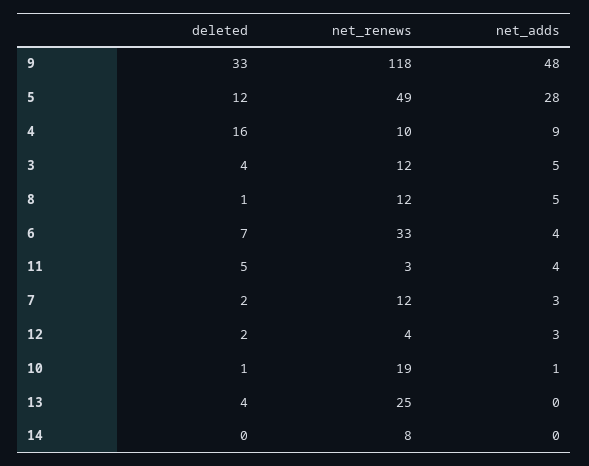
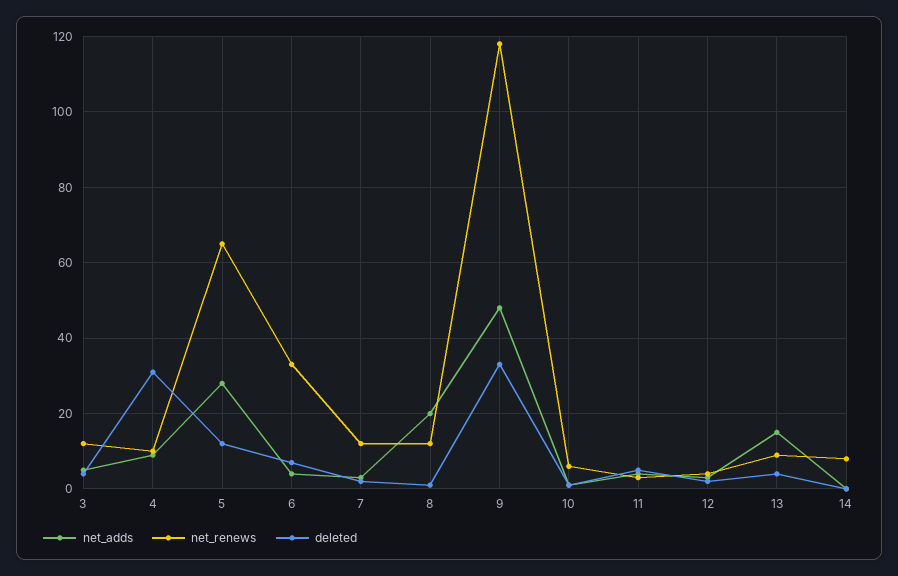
  {
    "deleted": {
      "9": 33,
      "5": 12,
-     "4": 16,
+     "4": 30,
      "3": 4,
      "8": 1,
      "6": 7,
      "11": 5,
      "7": 2,
      "12": 2,
      "10": 1,
      "13": 4,
      "14": 0
    },
    "net_renews": {
      "9": 118,
-     "5": 49,
+     "5": 65,
      "4": 10,
      "3": 12,
      "8": 12,
      "6": 33,
      "11": 3,
      "7": 12,
      "12": 4,
-     "10": 19,
+     "10": 5,
-     "13": 25,
+     "13": 10,
      "14": 8
    },
    "net_adds": {
      "9": 48,
      "5": 28,
      "4": 9,
      "3": 5,
-     "8": 5,
+     "8": 20,
      "6": 4,
      "11": 4,
      "7": 3,
      "12": 3,
      "10": 1,
-     "13": 0,
+     "13": 15,
      "14": 0
    }
  }

